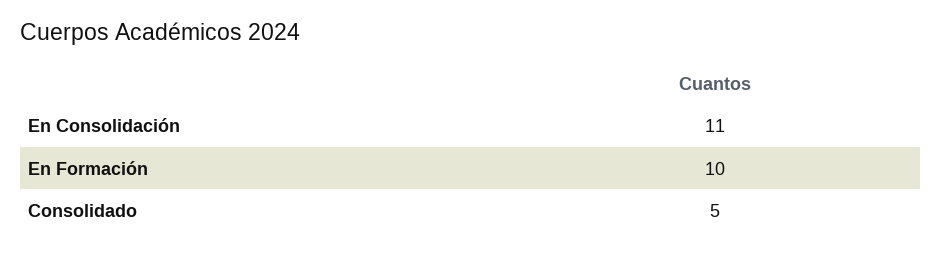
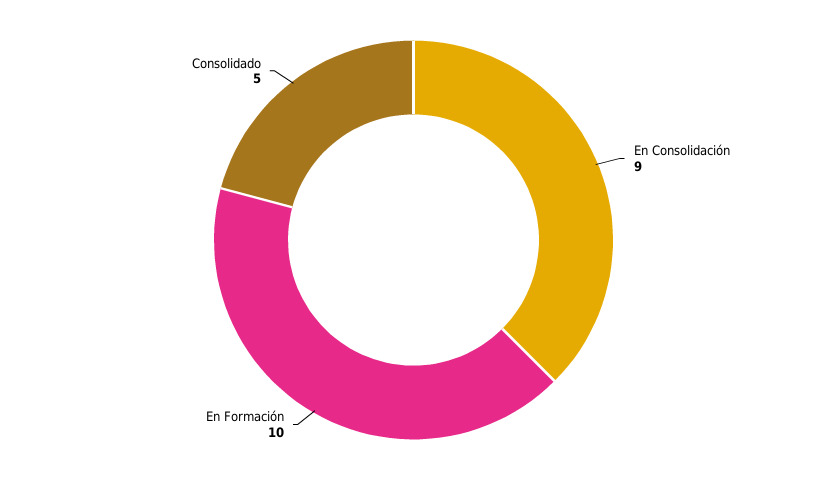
  {
-   "En Consolidación": 11,
+   "En Consolidación": 9,
    "En Formación": 10,
    "Consolidado": 5
  }

